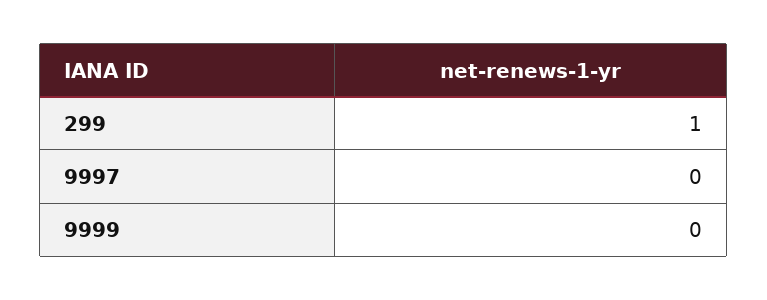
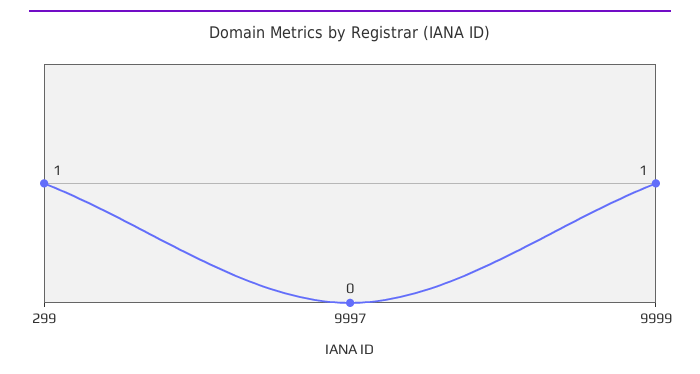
  {
    "299": 1,
    "9997": 0,
-   "9999": 0
+   "9999": 1
  }

